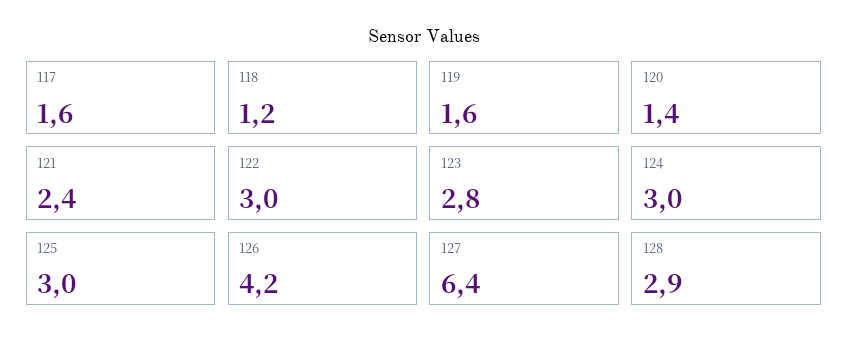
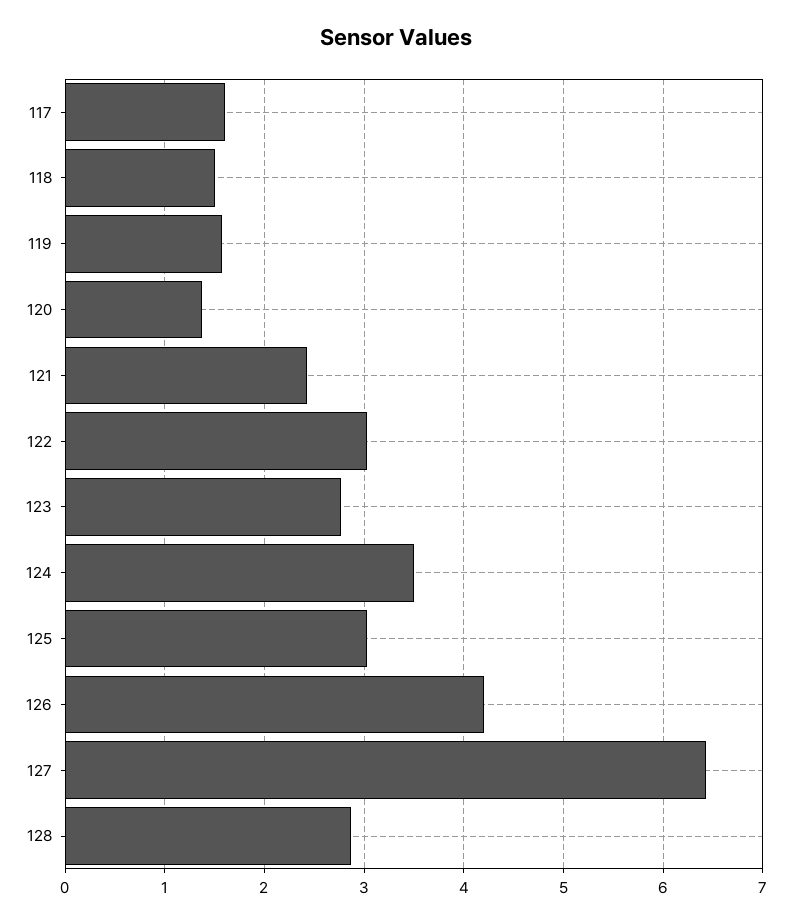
  {
    "117": 1.6,
-   "118": 1.2,
+   "118": 1.5,
    "119": 1.6,
    "120": 1.4,
    "121": 2.4,
    "122": 3,
    "123": 2.8,
-   "124": 3,
+   "124": 3.5,
    "125": 3,
    "126": 4.2,
    "127": 6.4,
    "128": 2.9
  }

